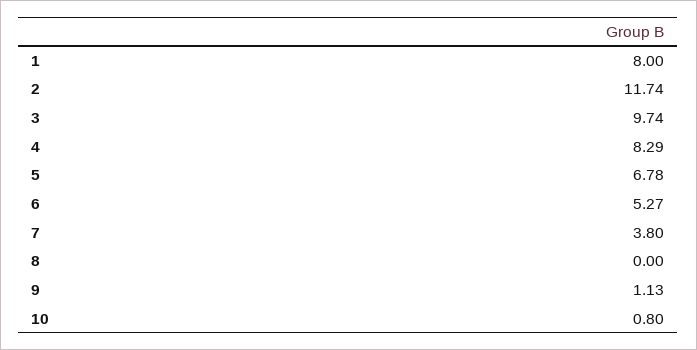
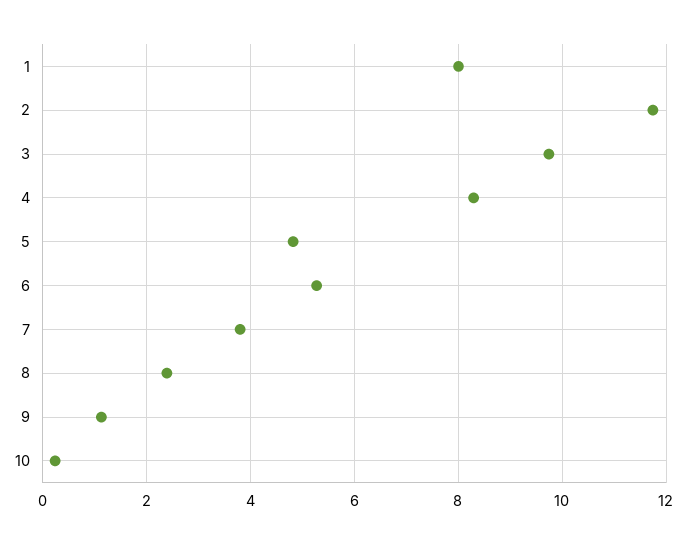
  {
    "1": 8,
    "2": 11.74,
    "3": 9.74,
    "4": 8.29,
-   "5": 6.78,
+   "5": 4.8,
    "6": 5.27,
    "7": 3.8,
-   "8": 0,
+   "8": 2.4,
    "9": 1.13,
-   "10": 0.8
+   "10": 0.2
  }

